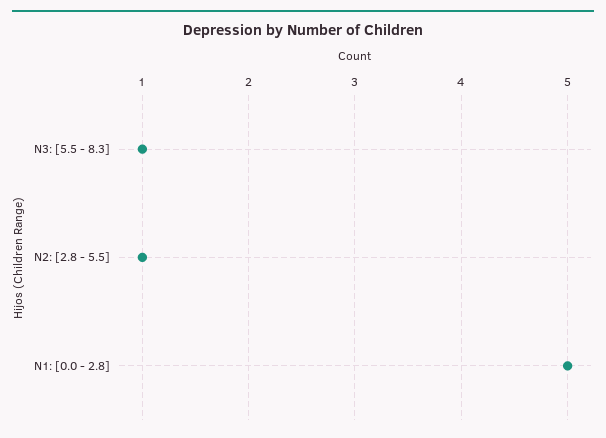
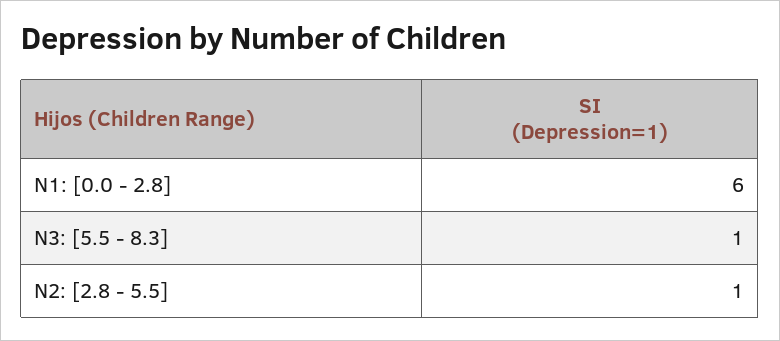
  {
    "N3: [5.5 - 8.3]": 1,
    "N2: [2.8 - 5.5]": 1,
-   "N1: [0.0 - 2.8]": 5
+   "N1: [0.0 - 2.8]": 6
  }

